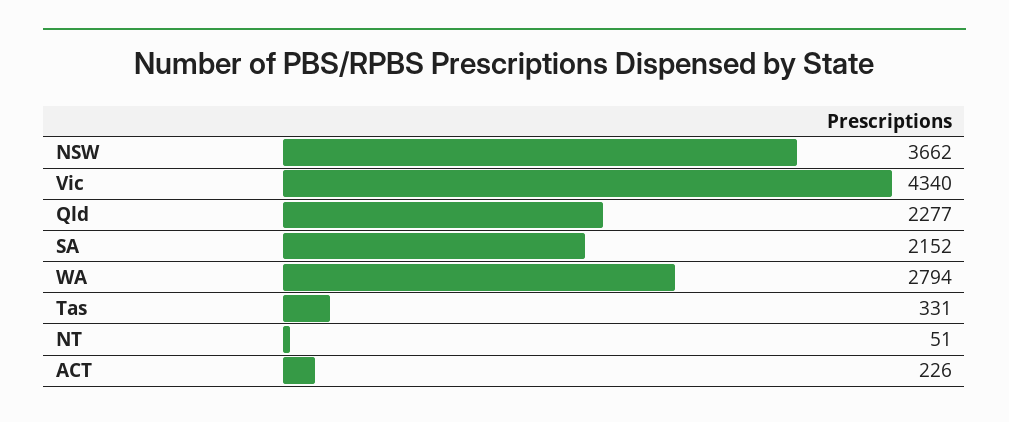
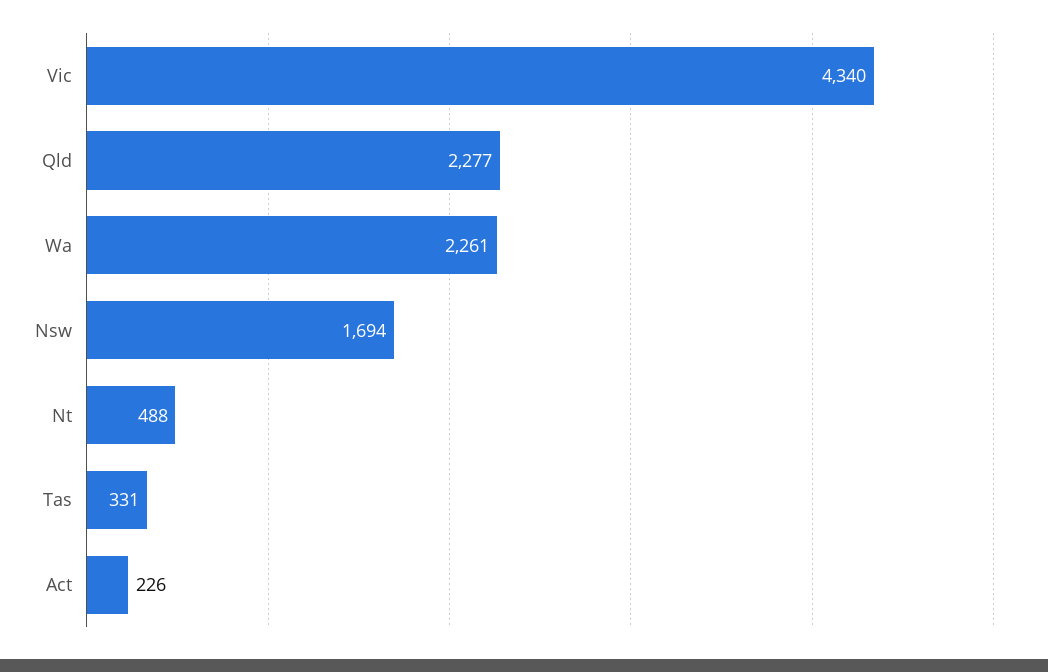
  {
-   "NSW": 3662,
+   "NSW": 1694,
    "Vic": 4340,
    "Qld": 2277,
-   "SA": 2152,
-   "WA": 2794,
+   "WA": 2261,
    "Tas": 331,
-   "NT": 51,
+   "NT": 488,
    "ACT": 226
  }

